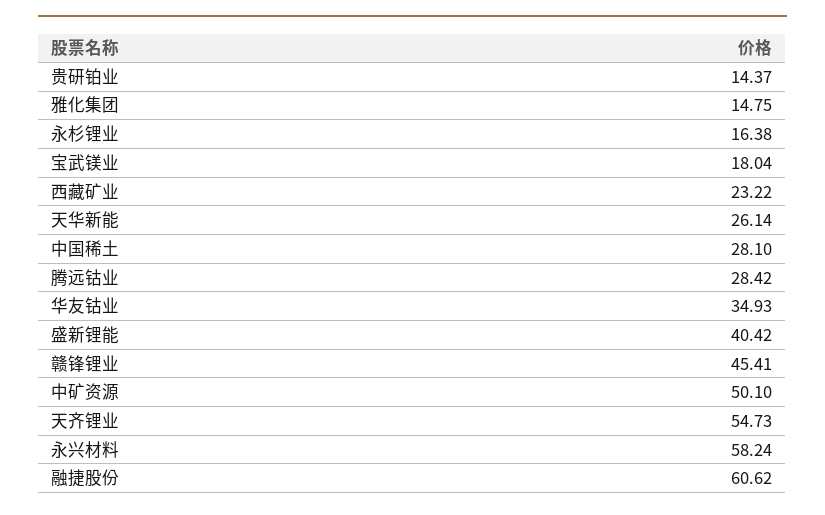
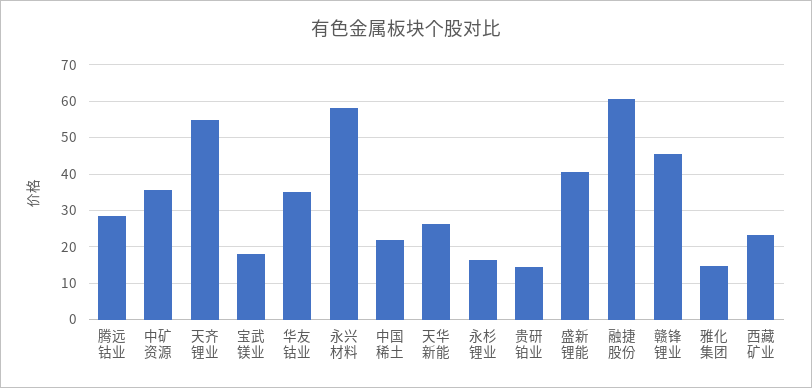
  {
    "贵研铂业": 14.37,
    "雅化集团": 14.75,
    "永杉锂业": 16.38,
    "宝武镁业": 18.04,
    "西藏矿业": 23.22,
    "天华新能": 26.14,
-   "中国稀土": 28.1,
+   "中国稀土": 22,
    "腾远钴业": 28.42,
    "华友钴业": 34.93,
    "盛新锂能": 40.42,
    "赣锋锂业": 45.41,
-   "中矿资源": 50.1,
+   "中矿资源": 36,
    "天齐锂业": 54.73,
    "永兴材料": 58.24,
    "融捷股份": 60.62
  }

